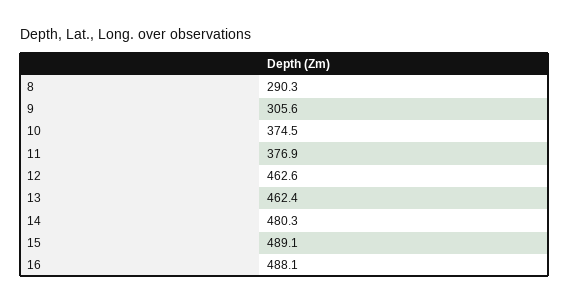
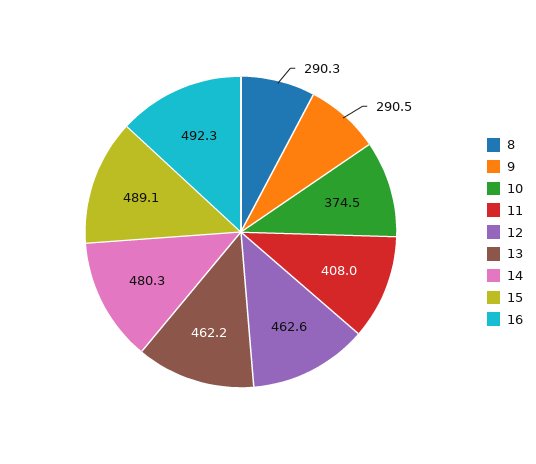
  {
    "8": 290.3,
-   "9": 305.6,
+   "9": 290.5,
    "10": 374.5,
-   "11": 376.9,
+   "11": 408,
    "12": 462.6,
-   "13": 462.4,
+   "13": 462.2,
    "14": 480.3,
    "15": 489.1,
-   "16": 488.1
+   "16": 492.3
  }

